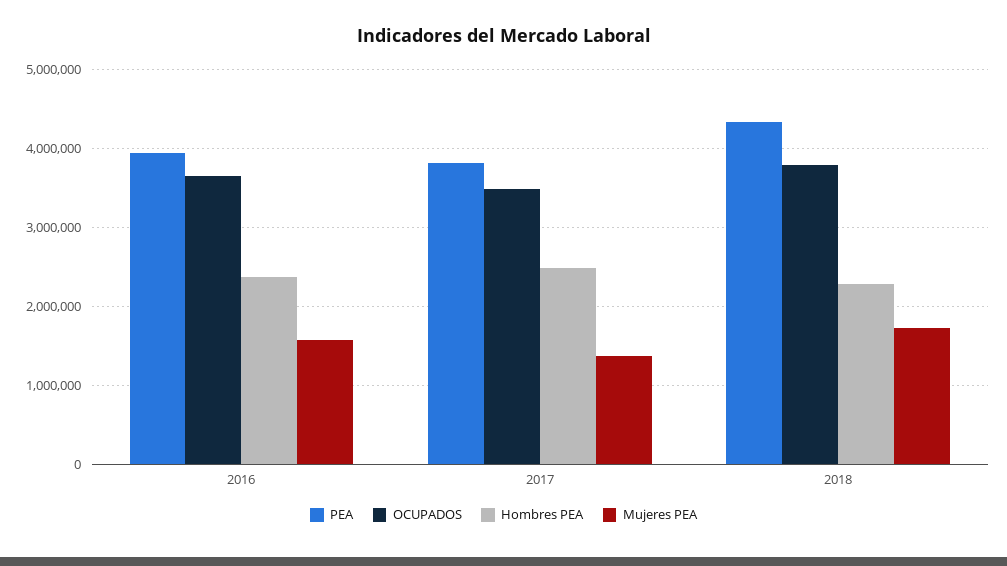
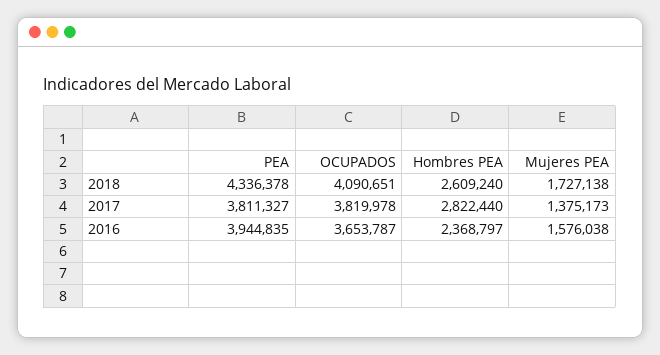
  {
    "PEA": {
      "2016": 3944835,
      "2017": 3811327,
      "2018": 4336378
    },
    "OCUPADOS": {
      "2016": 3653787,
-     "2017": 3500000,
+     "2017": 3819978,
-     "2018": 3800000
+     "2018": 4090651
    },
    "Hombres PEA": {
      "2016": 2368797,
-     "2017": 2500000,
+     "2017": 2822440,
-     "2018": 2300000
+     "2018": 2609240
    },
    "Mujeres PEA": {
      "2016": 1576038,
      "2017": 1375173,
      "2018": 1727138
    }
  }

